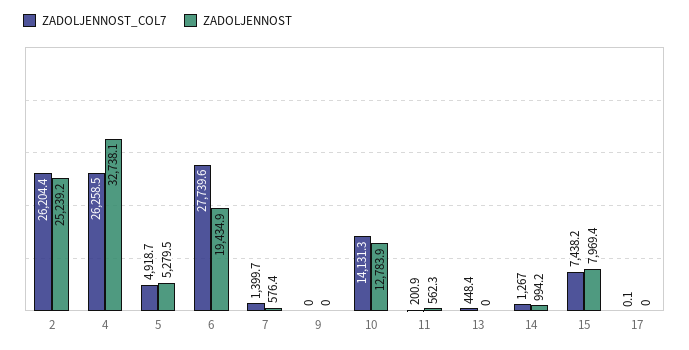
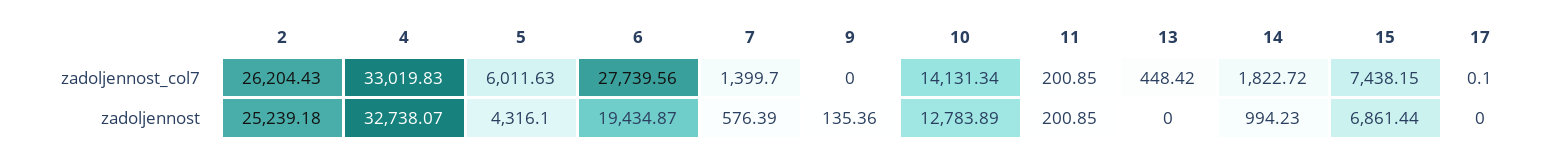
  {
    "ZADOLJENNOST_COL7": {
      "2": 26204.43,
-     "4": 26258.5,
+     "4": 33019.83,
-     "5": 4918.7,
+     "5": 6011.63,
      "6": 27739.56,
      "7": 1399.7,
      "9": 0,
      "10": 14131.34,
      "11": 200.85,
      "13": 448.42,
-     "14": 1267,
+     "14": 1822.72,
      "15": 7438.15,
      "17": 0.1
    },
    "ZADOLJENNOST": {
      "2": 25239.18,
      "4": 32738.07,
-     "5": 5279.5,
+     "5": 4316.1,
      "6": 19434.87,
      "7": 576.39,
-     "9": 0,
+     "9": 135.36,
      "10": 12783.89,
-     "11": 562.3,
+     "11": 200.85,
      "13": 0,
      "14": 994.23,
-     "15": 7969.4,
+     "15": 6861.44,
      "17": 0
    }
  }

